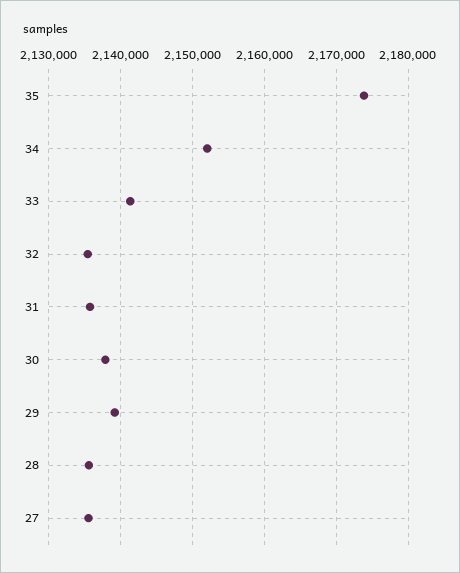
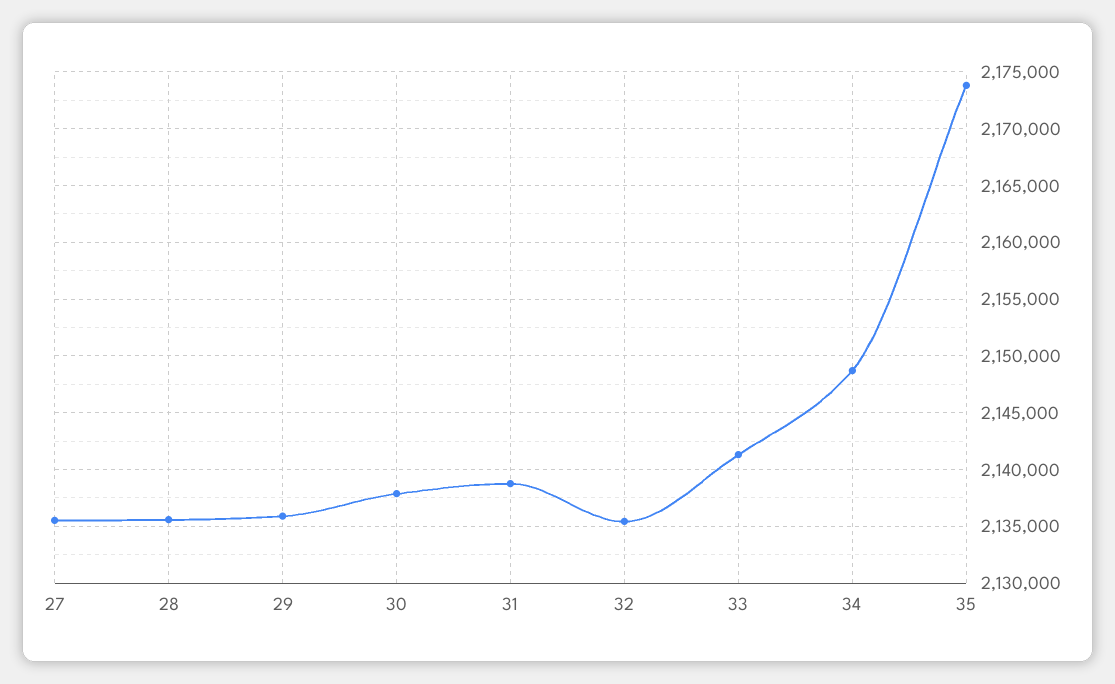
  {
    "35": 2174000,
-   "34": 2152000,
+   "34": 2149000,
    "33": 2141000,
    "32": 2135000,
-   "31": 2136000,
+   "31": 2139000,
    "30": 2138000,
-   "29": 2139000,
+   "29": 2136000,
    "28": 2136000,
    "27": 2136000
  }

